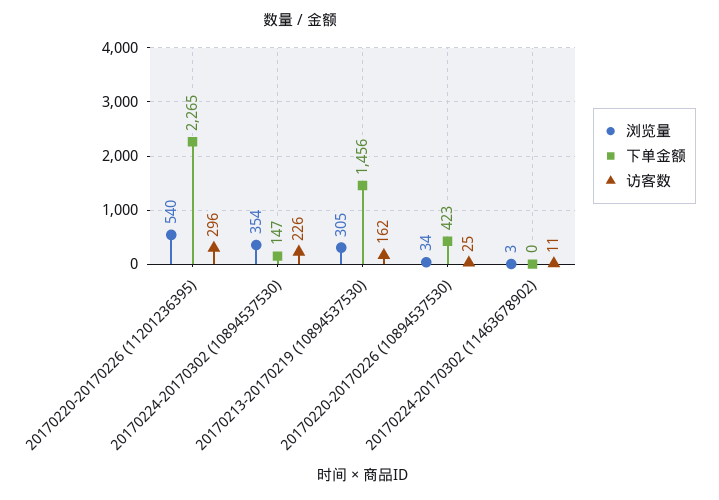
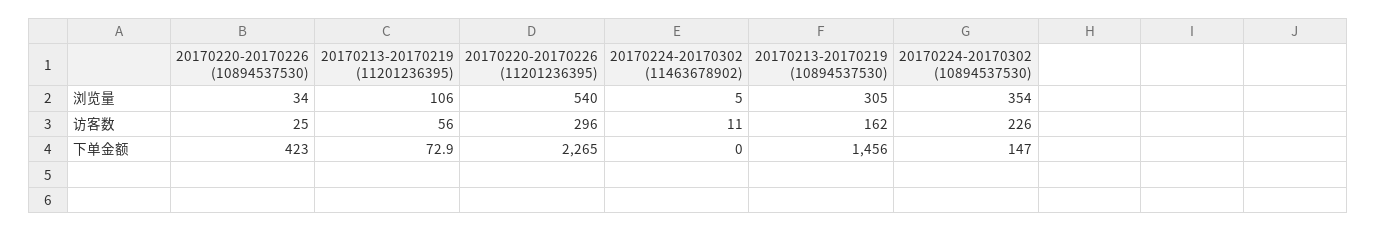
  {
    "浏览量": {
      "20170220-20170226 (11201236395)": 540,
      "20170224-20170302 (10894537530)": 354,
      "20170213-20170219 (10894537530)": 305,
      "20170220-20170226 (10894537530)": 34,
-     "20170224-20170302 (11463678902)": 3
+     "20170224-20170302 (11463678902)": 5,
+     "20170213-20170219 (11201236395)": 106
    },
    "下单金额": {
      "20170220-20170226 (11201236395)": 2265,
      "20170224-20170302 (10894537530)": 147,
      "20170213-20170219 (10894537530)": 1456,
      "20170220-20170226 (10894537530)": 423,
-     "20170224-20170302 (11463678902)": 0
+     "20170224-20170302 (11463678902)": 0,
+     "20170213-20170219 (11201236395)": 72.9
    },
    "访客数": {
      "20170220-20170226 (11201236395)": 296,
      "20170224-20170302 (10894537530)": 226,
      "20170213-20170219 (10894537530)": 162,
      "20170220-20170226 (10894537530)": 25,
-     "20170224-20170302 (11463678902)": 11
+     "20170224-20170302 (11463678902)": 11,
+     "20170213-20170219 (11201236395)": 56
    }
  }

